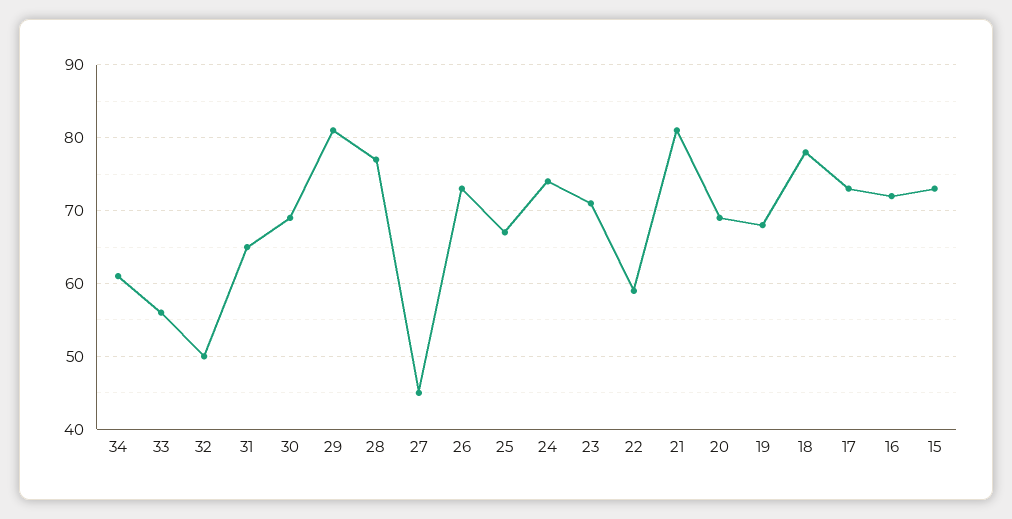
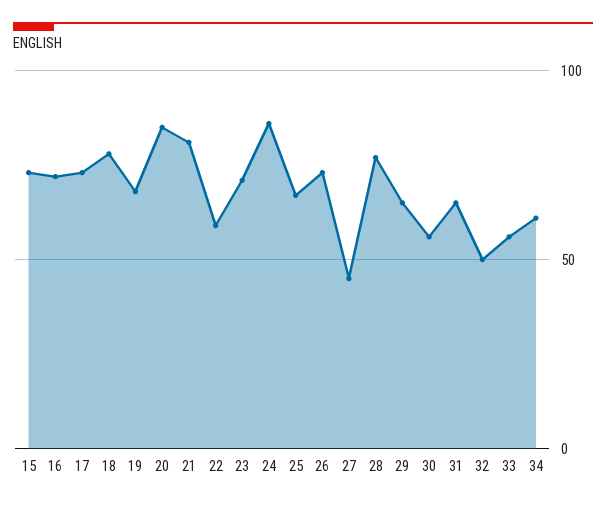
  {
    "34": 61,
    "33": 56,
    "32": 50,
    "31": 65,
-   "30": 69,
+   "30": 55,
-   "29": 81,
+   "29": 65,
    "28": 77,
    "27": 45,
    "26": 73,
    "25": 67,
-   "24": 74,
+   "24": 85,
    "23": 71,
    "22": 59,
    "21": 81,
-   "20": 69,
+   "20": 85,
    "19": 68,
    "18": 78,
    "17": 73,
    "16": 72,
    "15": 73
  }

